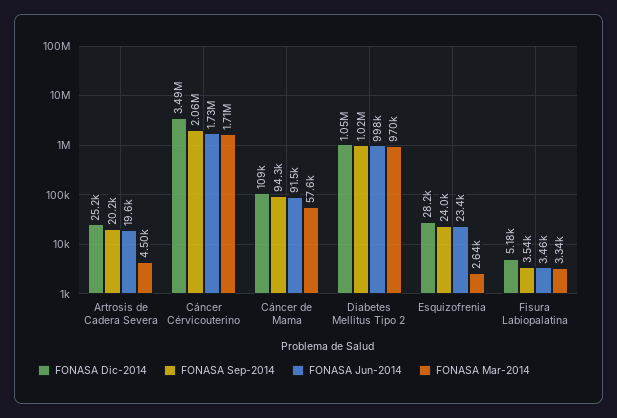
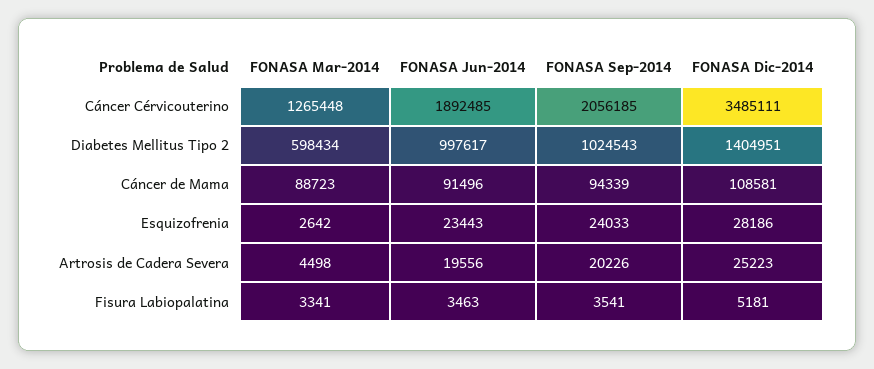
  {
    "FONASA Dic-2014": {
      "Artrosis de Cadera Severa": 25223,
      "Cáncer Cérvicouterino": 3485111,
      "Cáncer de Mama": 108581,
-     "Diabetes Mellitus Tipo 2": 1050000,
+     "Diabetes Mellitus Tipo 2": 1404951,
      "Esquizofrenia": 28186,
      "Fisura Labiopalatina": 5181
    },
    "FONASA Sep-2014": {
      "Artrosis de Cadera Severa": 20226,
      "Cáncer Cérvicouterino": 2056185,
      "Cáncer de Mama": 94339,
      "Diabetes Mellitus Tipo 2": 1024543,
      "Esquizofrenia": 24033,
      "Fisura Labiopalatina": 3541
    },
    "FONASA Jun-2014": {
      "Artrosis de Cadera Severa": 19556,
-     "Cáncer Cérvicouterino": 1730000,
+     "Cáncer Cérvicouterino": 1892485,
      "Cáncer de Mama": 91496,
      "Diabetes Mellitus Tipo 2": 997617,
      "Esquizofrenia": 23443,
      "Fisura Labiopalatina": 3463
    },
    "FONASA Mar-2014": {
      "Artrosis de Cadera Severa": 4498,
-     "Cáncer Cérvicouterino": 1710000,
+     "Cáncer Cérvicouterino": 1265448,
-     "Cáncer de Mama": 57600,
+     "Cáncer de Mama": 88723,
-     "Diabetes Mellitus Tipo 2": 970000,
+     "Diabetes Mellitus Tipo 2": 598434,
      "Esquizofrenia": 2642,
      "Fisura Labiopalatina": 3341
    }
  }

